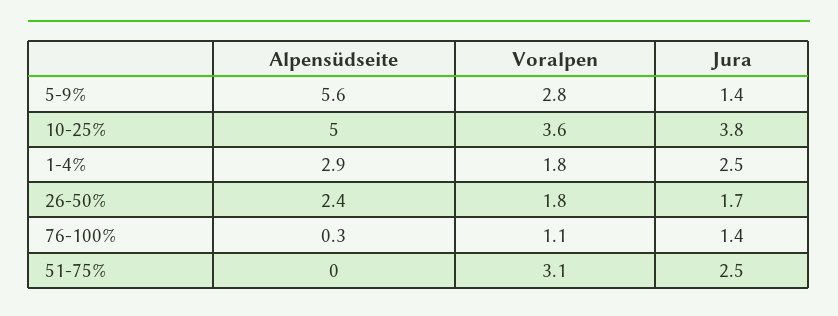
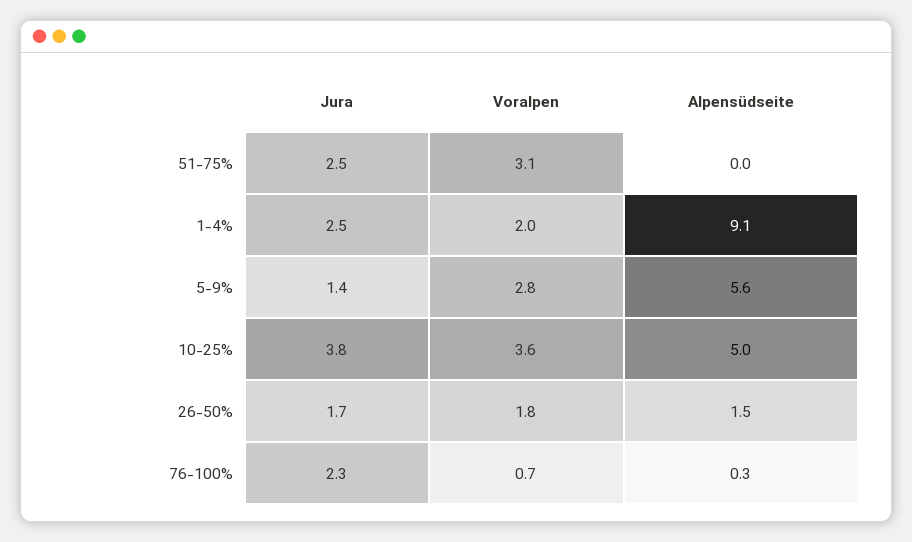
  {
    "Alpensüdseite": {
      "5-9%": 5.6,
      "10-25%": 5,
-     "1-4%": 2.9,
+     "1-4%": 9.1,
-     "26-50%": 2.4,
+     "26-50%": 1.5,
      "76-100%": 0.3,
      "51-75%": 0
    },
    "Voralpen": {
      "5-9%": 2.8,
      "10-25%": 3.6,
-     "1-4%": 1.8,
+     "1-4%": 2,
      "26-50%": 1.8,
-     "76-100%": 1.1,
+     "76-100%": 0.7,
      "51-75%": 3.1
    },
    "Jura": {
      "5-9%": 1.4,
      "10-25%": 3.8,
      "1-4%": 2.5,
      "26-50%": 1.7,
-     "76-100%": 1.4,
+     "76-100%": 2.3,
      "51-75%": 2.5
    }
  }

